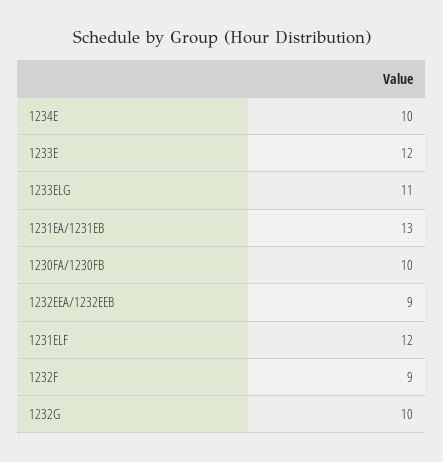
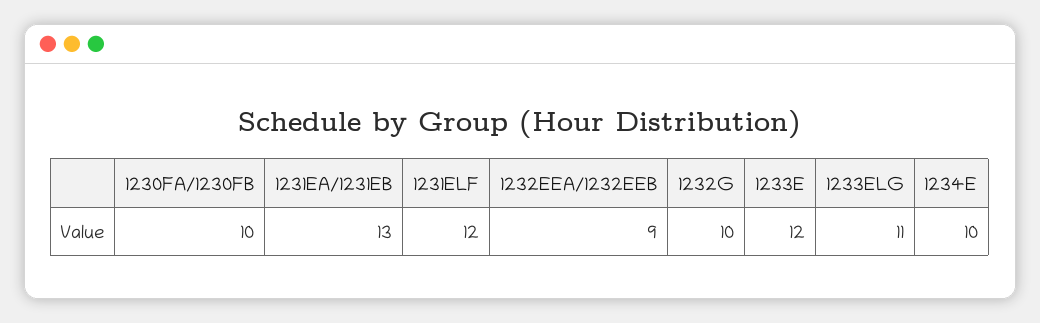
  {
    "1234E": 10,
    "1233E": 12,
    "1233ELG": 11,
    "1231EA/1231EB": 13,
    "1230FA/1230FB": 10,
    "1232EEA/1232EEB": 9,
    "1231ELF": 12,
-   "1232F": 9,
    "1232G": 10
  }

